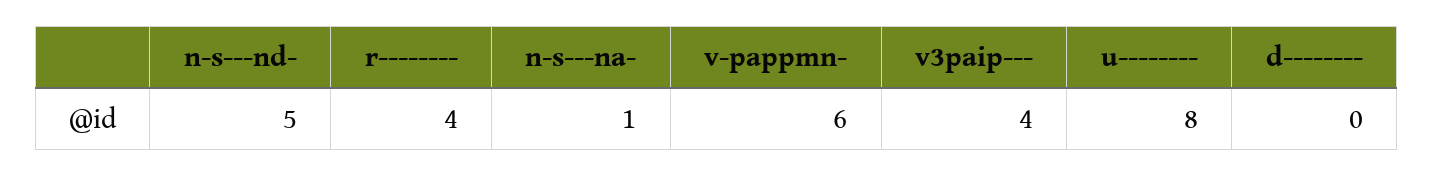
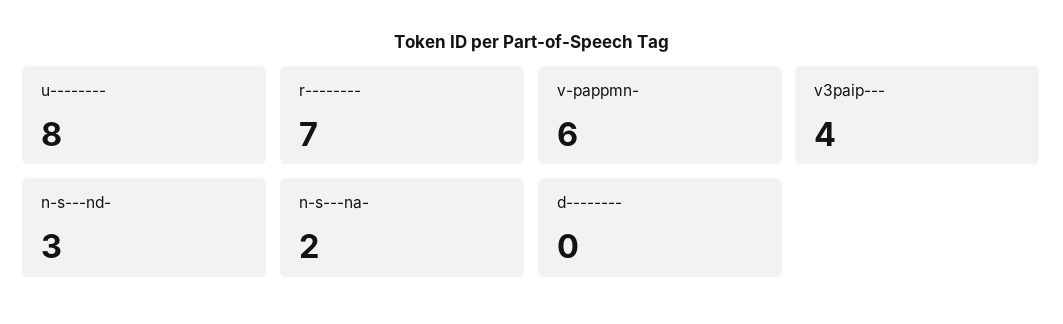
  {
-   "n-s---nd-": 5,
+   "n-s---nd-": 3,
-   "r--------": 4,
+   "r--------": 7,
-   "n-s---na-": 1,
+   "n-s---na-": 2,
    "v-pappmn-": 6,
    "v3paip---": 4,
    "u--------": 8,
    "d--------": 0
  }

